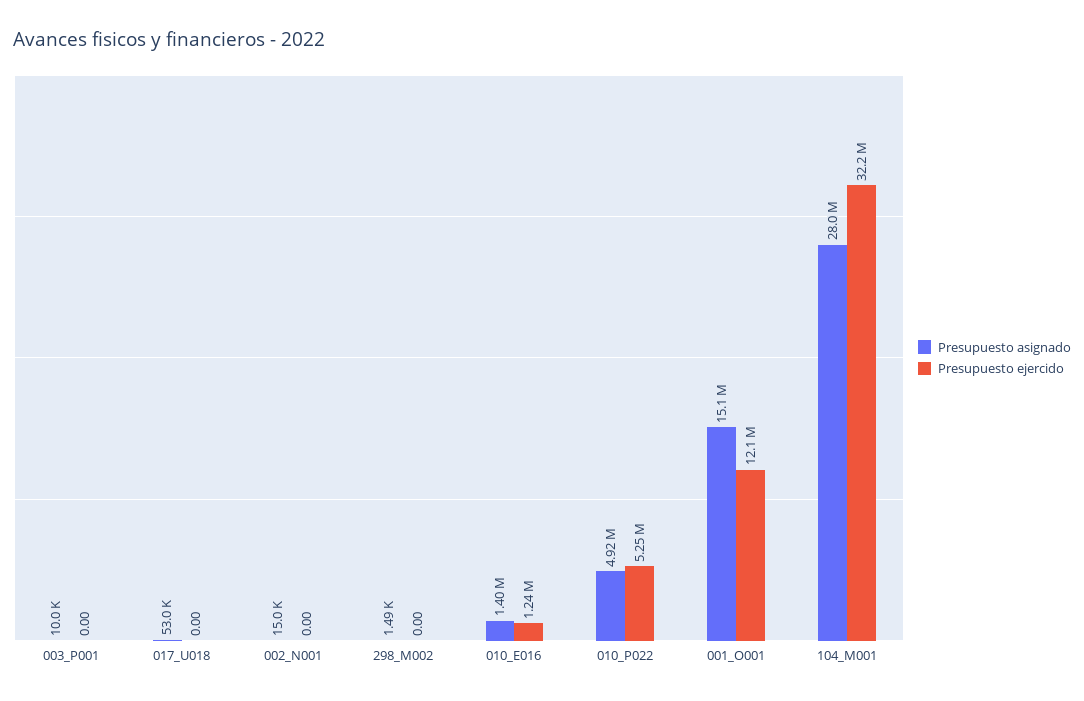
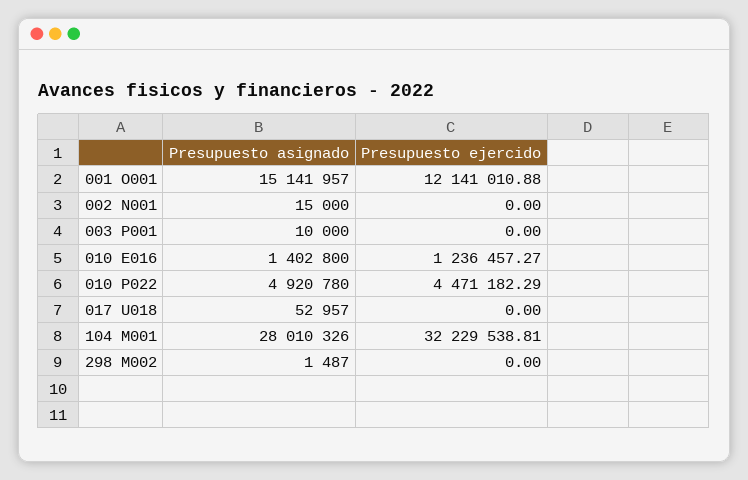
  {
    "Presupuesto asignado": {
      "003_P001": 10000,
      "017_U018": 52957,
      "002_N001": 15000,
      "298_M002": 1487,
      "010_E016": 1402800,
      "010_P022": 4920780,
      "001_O001": 15141957,
      "104_M001": 28010326
    },
    "Presupuesto ejercido": {
      "003_P001": 0,
      "017_U018": 0,
      "002_N001": 0,
      "298_M002": 0,
      "010_E016": 1236457.27,
-     "010_P022": 5250000,
+     "010_P022": 4471182.29,
      "001_O001": 12141010.88,
      "104_M001": 32229538.81
    }
  }

